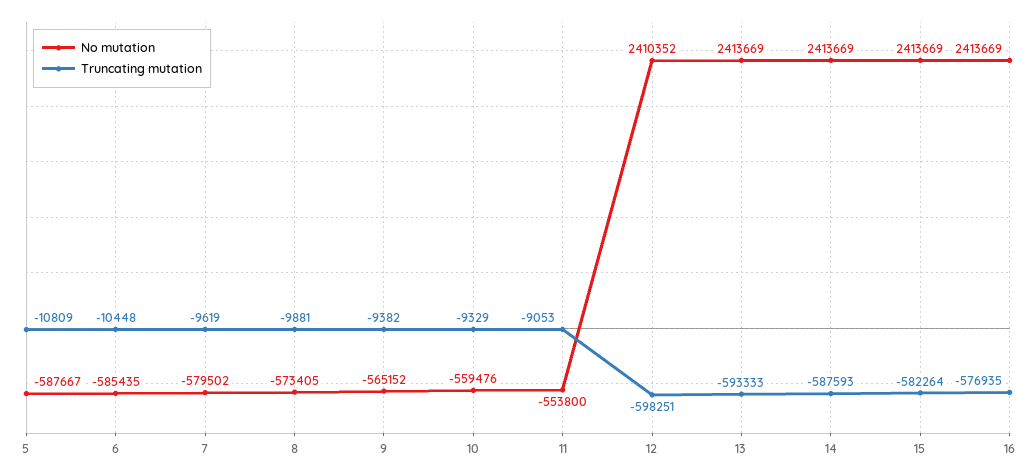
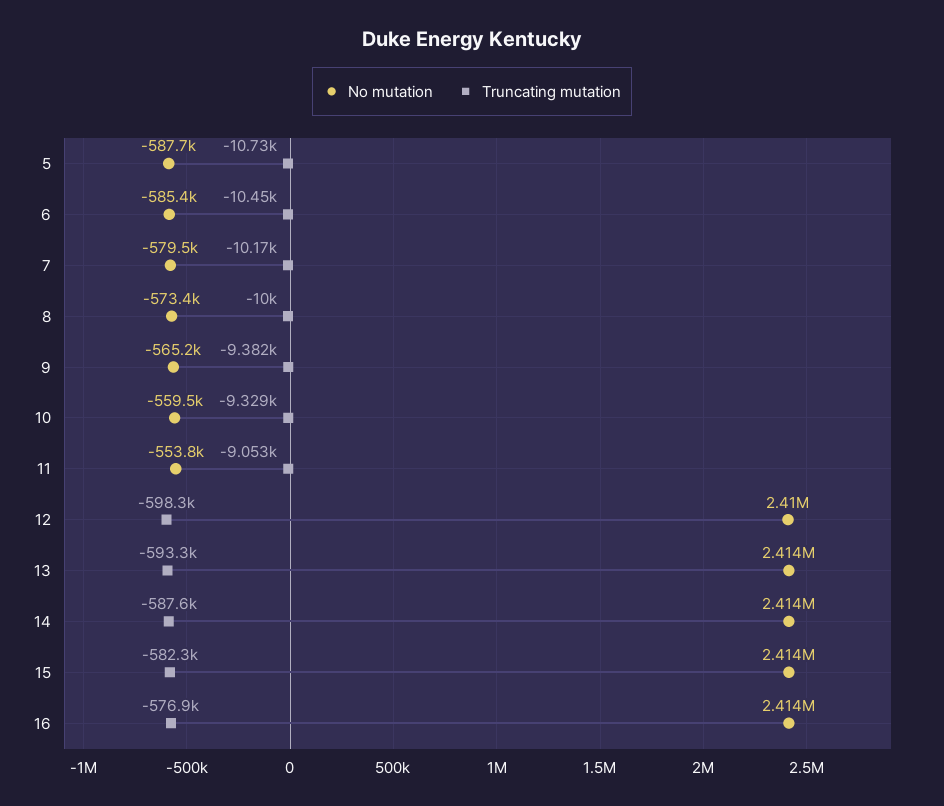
  {
    "No mutation": {
      "5": -587667,
      "6": -585435,
      "7": -579502,
      "8": -573405,
      "9": -565152,
      "10": -559476,
      "11": -553800,
      "12": 2410352,
      "13": 2413669,
      "14": 2413669,
      "15": 2413669,
      "16": 2413669
    },
    "Truncating mutation": {
-     "5": -10809,
+     "5": -10730,
      "6": -10448,
-     "7": -9619,
+     "7": -10170,
-     "8": -9881,
+     "8": -10000,
      "9": -9382,
      "10": -9329,
      "11": -9053,
      "12": -598251,
      "13": -593333,
      "14": -587593,
      "15": -582264,
      "16": -576935
    }
  }

